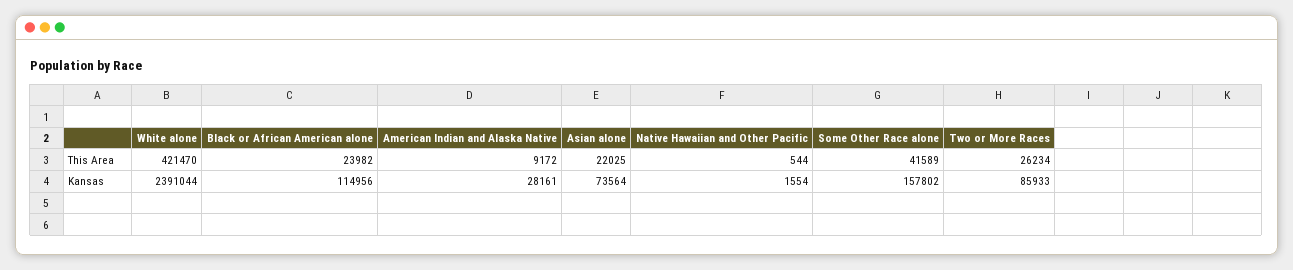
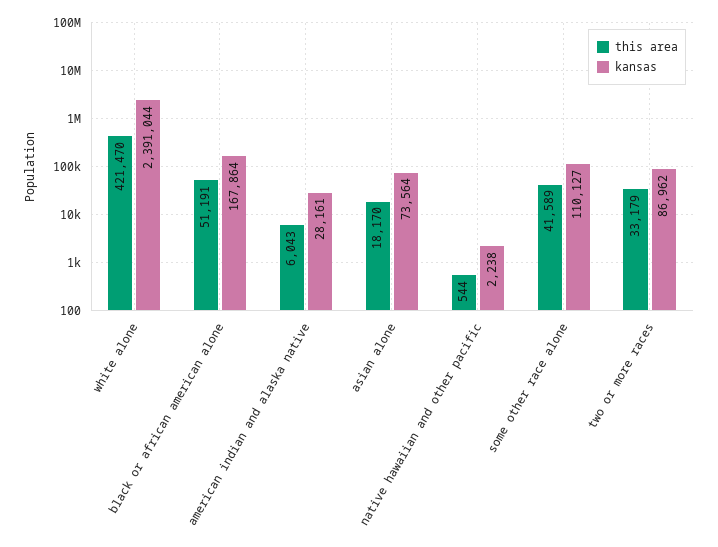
  {
    "This Area": {
      "White alone": 421470,
-     "Black or African American alone": 23982,
+     "Black or African American alone": 51191,
-     "American Indian and Alaska Native": 9172,
+     "American Indian and Alaska Native": 6043,
-     "Asian alone": 22025,
+     "Asian alone": 18170,
      "Native Hawaiian and Other Pacific": 544,
      "Some Other Race alone": 41589,
-     "Two or More Races": 26234
+     "Two or More Races": 33179
    },
    "Kansas": {
      "White alone": 2391044,
-     "Black or African American alone": 114956,
+     "Black or African American alone": 167864,
      "American Indian and Alaska Native": 28161,
      "Asian alone": 73564,
-     "Native Hawaiian and Other Pacific": 1554,
+     "Native Hawaiian and Other Pacific": 2238,
-     "Some Other Race alone": 157802,
+     "Some Other Race alone": 110127,
-     "Two or More Races": 85933
+     "Two or More Races": 86962
    }
  }

